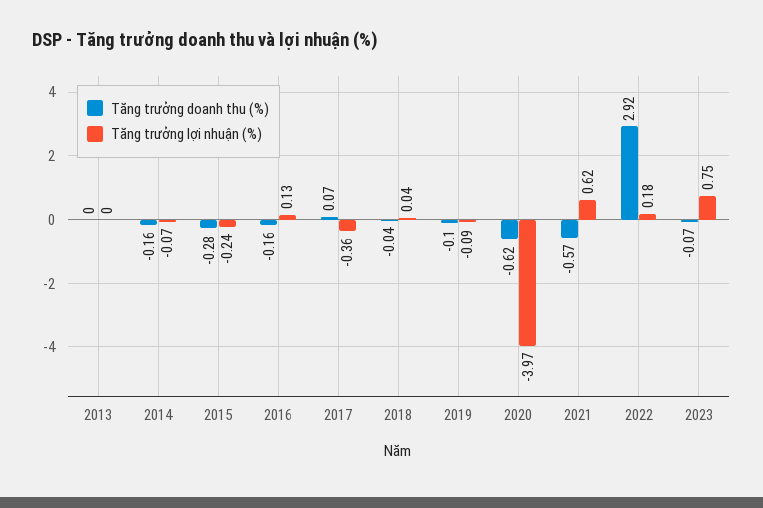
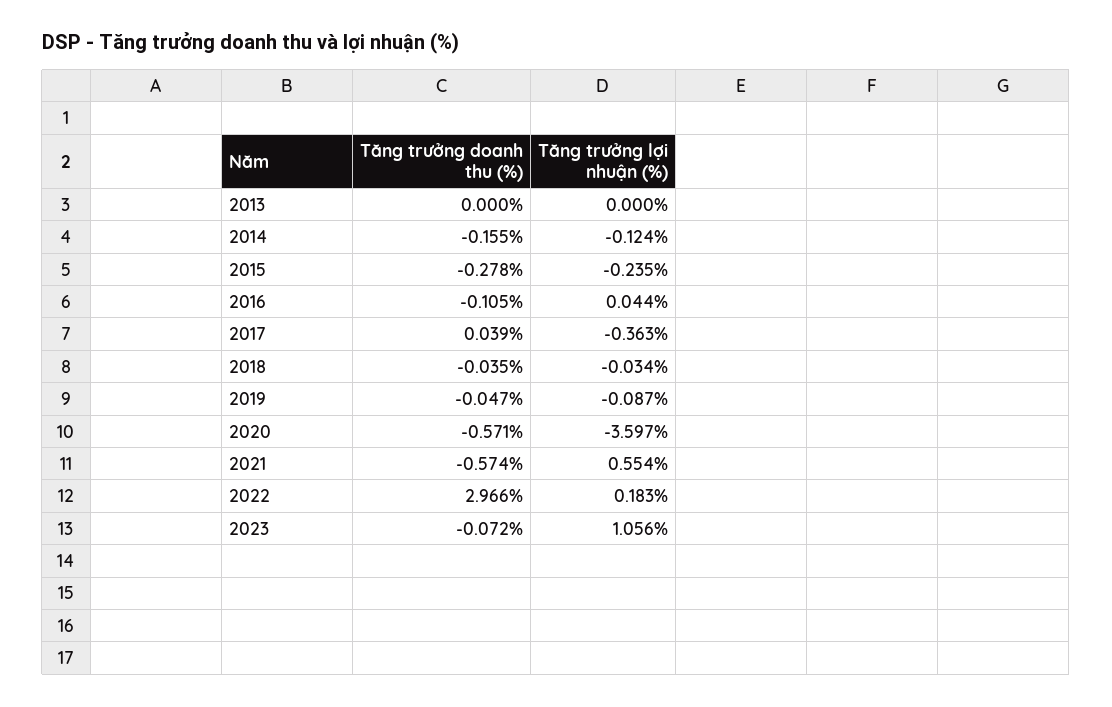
  {
    "Tăng trưởng doanh thu (%)": {
      "2013": 0,
      "2014": -0.155,
      "2015": -0.278,
-     "2016": -0.16,
+     "2016": -0.105,
-     "2017": 0.07,
+     "2017": 0.039,
      "2018": -0.035,
-     "2019": -0.1,
+     "2019": -0.047,
-     "2020": -0.62,
+     "2020": -0.571,
      "2021": -0.574,
-     "2022": 2.92,
+     "2022": 2.966,
      "2023": -0.072
    },
    "Tăng trưởng lợi nhuận (%)": {
      "2013": 0,
-     "2014": -0.07,
+     "2014": -0.124,
      "2015": -0.235,
-     "2016": 0.13,
+     "2016": 0.044,
      "2017": -0.363,
-     "2018": 0.04,
+     "2018": -0.034,
      "2019": -0.087,
-     "2020": -3.97,
+     "2020": -3.597,
-     "2021": 0.62,
+     "2021": 0.554,
      "2022": 0.183,
-     "2023": 0.75
+     "2023": 1.056
    }
  }

